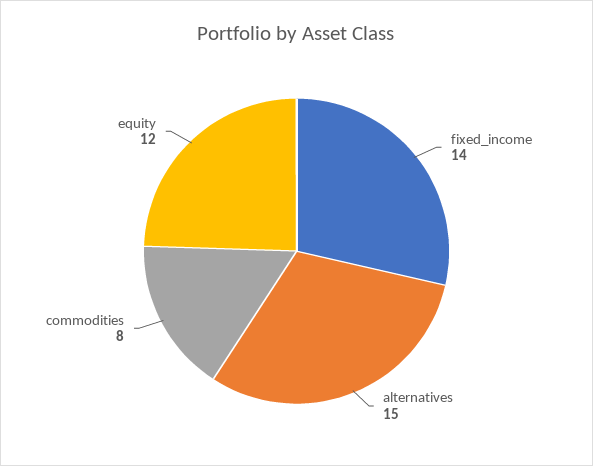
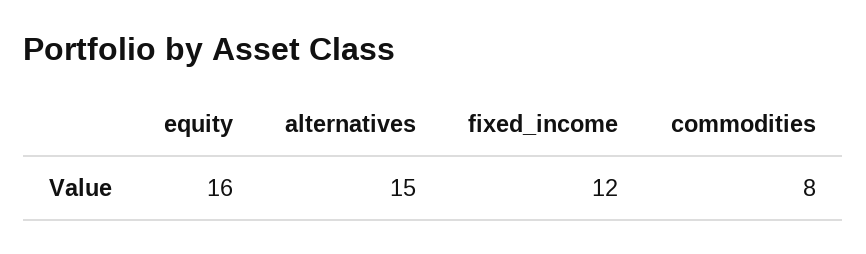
  {
-   "fixed_income": 14,
+   "fixed_income": 12,
    "alternatives": 15,
    "commodities": 8,
-   "equity": 12
+   "equity": 16
  }

